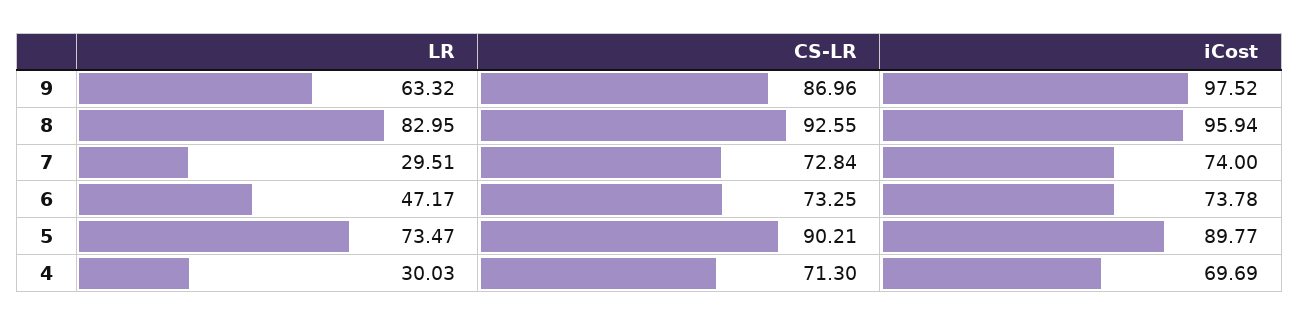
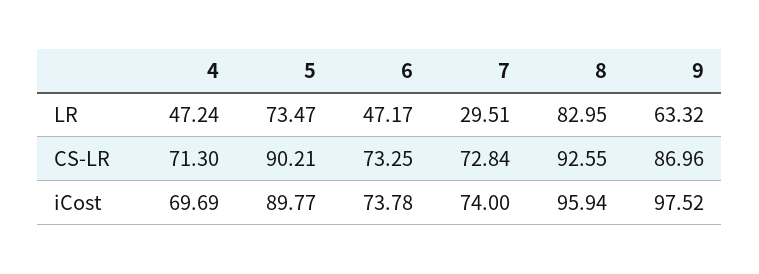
  {
    "LR": {
      "9": 63.32,
      "8": 82.95,
      "7": 29.51,
      "6": 47.17,
      "5": 73.47,
-     "4": 30.03
+     "4": 47.24
    },
    "CS-LR": {
      "9": 86.96,
      "8": 92.55,
      "7": 72.84,
      "6": 73.25,
      "5": 90.21,
      "4": 71.3
    },
    "iCost": {
      "9": 97.52,
      "8": 95.94,
      "7": 74,
      "6": 73.78,
      "5": 89.77,
      "4": 69.69
    }
  }

